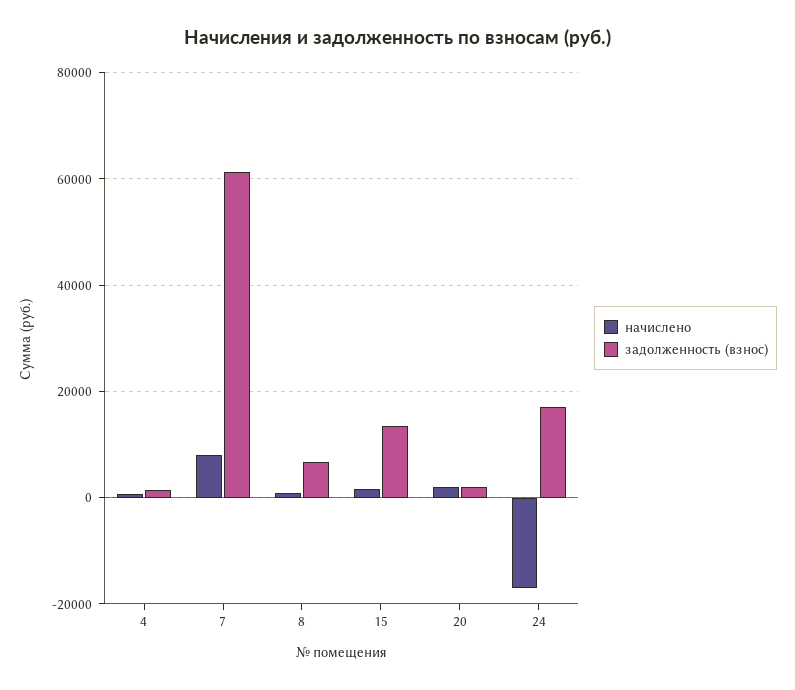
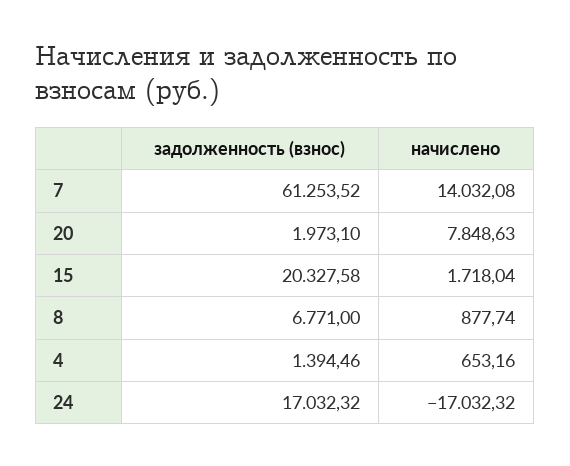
  {
    "начислено": {
      "4": 653.16,
-     "7": 8000,
+     "7": 14032.08,
      "8": 877.74,
      "15": 1718.04,
-     "20": 2000,
+     "20": 7848.63,
      "24": -17032.32
    },
    "задолженность (взнос)": {
      "4": 1394.46,
      "7": 61253.52,
      "8": 6771,
-     "15": 14000,
+     "15": 20327.58,
      "20": 1973.1,
      "24": 17032.32
    }
  }

